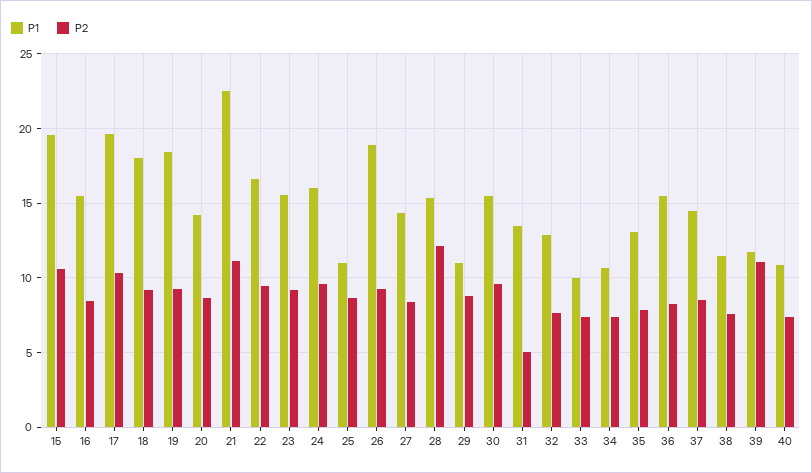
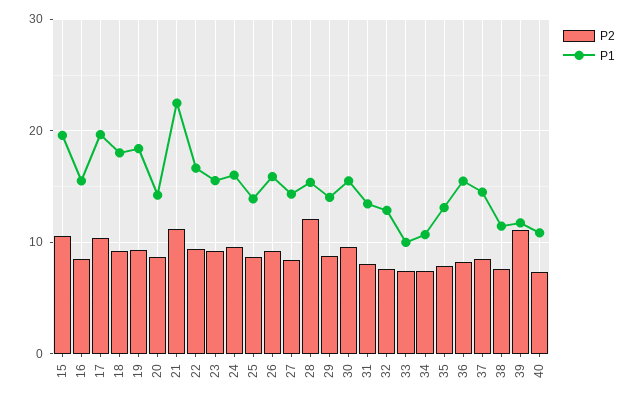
  {
    "P1": {
      "15": 19.5,
      "16": 15.5,
      "17": 19.5,
      "18": 18,
      "19": 18.5,
      "20": 14,
      "21": 22.5,
      "22": 16.5,
      "23": 15.5,
      "24": 16,
-     "25": 11,
+     "25": 14,
-     "26": 19,
+     "26": 16,
      "27": 14.5,
      "28": 15.5,
-     "29": 11,
+     "29": 14,
      "30": 15.5,
      "31": 13.5,
      "32": 13,
      "33": 10,
      "34": 10.5,
      "35": 13,
      "36": 15.5,
      "37": 14.5,
      "38": 11.5,
      "39": 11.5,
      "40": 11
    },
    "P2": {
      "15": 10.5,
      "16": 8.5,
      "17": 10.5,
      "18": 9,
      "19": 9.5,
      "20": 8.5,
      "21": 11,
      "22": 9.5,
      "23": 9,
      "24": 9.5,
      "25": 8.5,
      "26": 9,
      "27": 8.5,
      "28": 12,
      "29": 9,
      "30": 9.5,
-     "31": 5,
+     "31": 8,
      "32": 7.5,
      "33": 7.5,
      "34": 7.5,
      "35": 8,
      "36": 8.5,
      "37": 8.5,
      "38": 7.5,
      "39": 11,
      "40": 7.5
    }
  }

